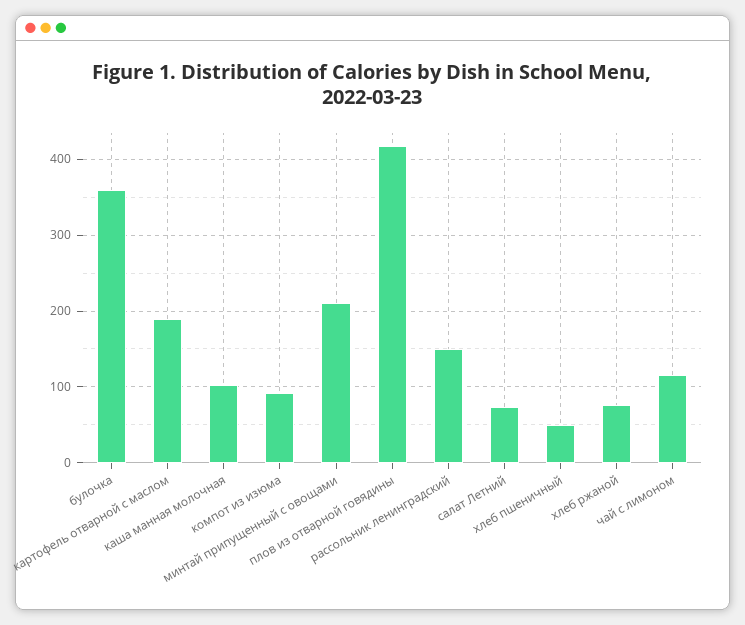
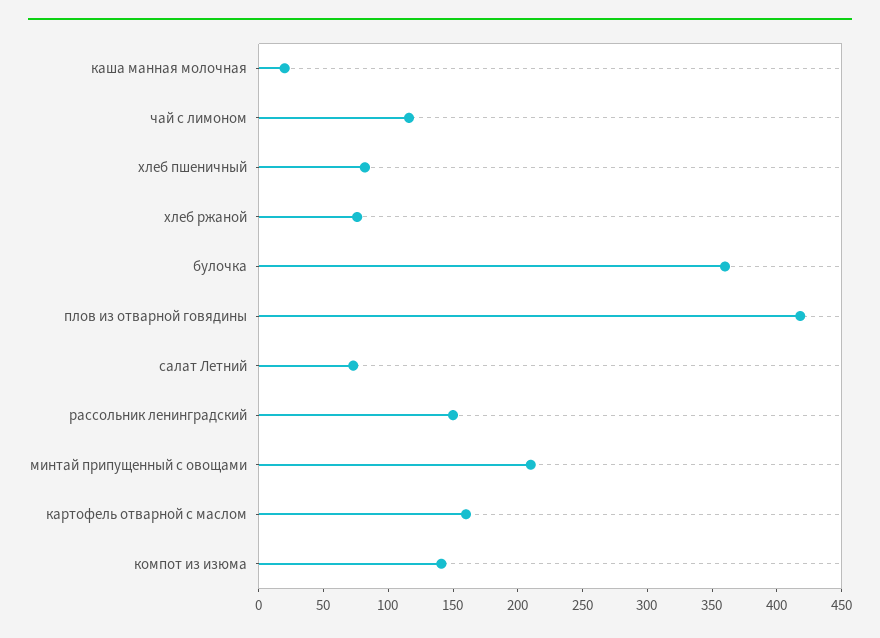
  {
    "булочка": 360,
-   "картофель отварной с маслом": 190,
+   "картофель отварной с маслом": 160,
-   "каша манная молочная": 100,
+   "каша манная молочная": 20,
-   "компот из изюма": 90,
+   "компот из изюма": 140,
    "минтай припущенный с овощами": 210,
    "плов из отварной говядины": 420,
    "рассольник ленинградский": 150,
    "салат Летний": 70,
-   "хлеб пшеничный": 50,
+   "хлеб пшеничный": 80,
    "хлеб ржаной": 80,
    "чай с лимоном": 120
  }

